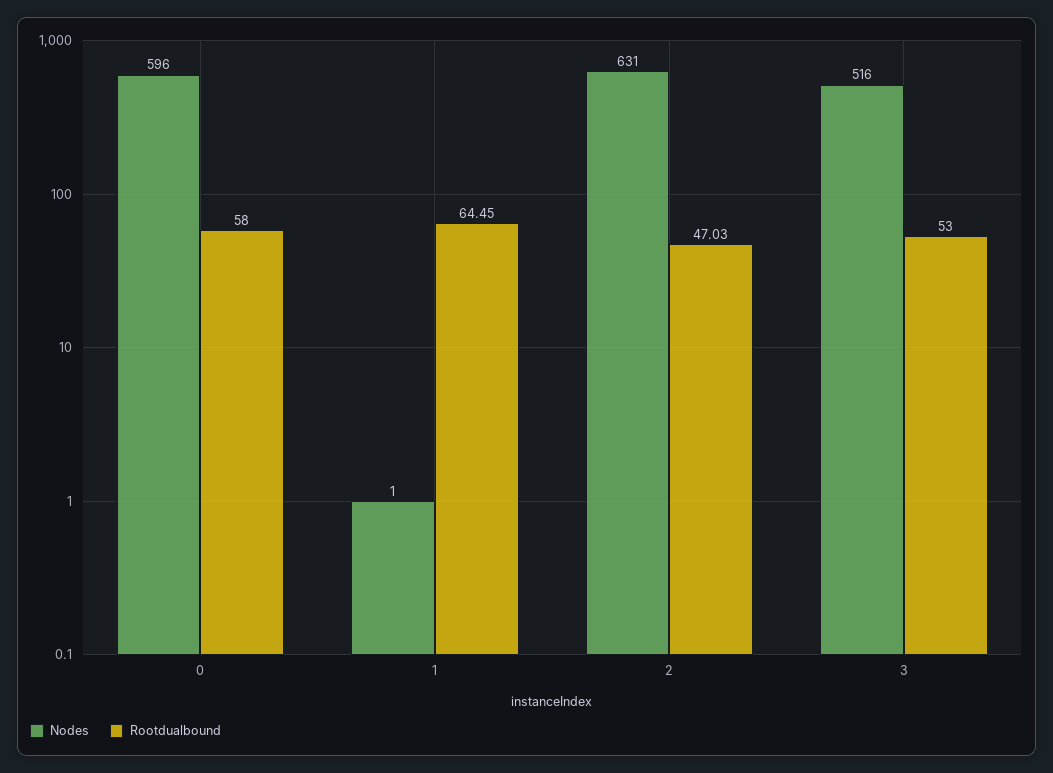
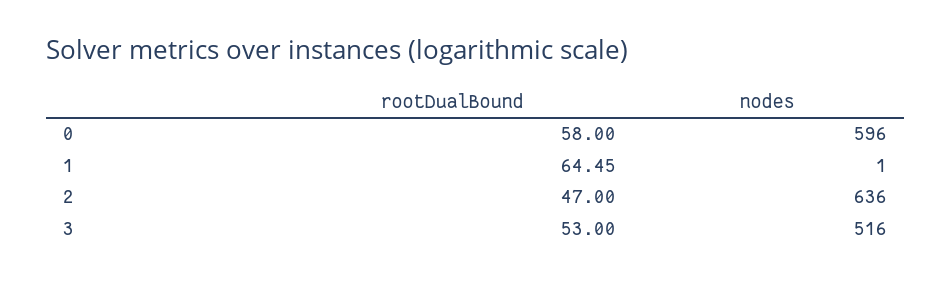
  {
    "Nodes": {
      "0": 596,
      "1": 1,
-     "2": 631,
+     "2": 636,
      "3": 516
    },
    "Rootdualbound": {
      "0": 58,
      "1": 64.45,
-     "2": 47.03,
+     "2": 47,
      "3": 53
    }
  }

